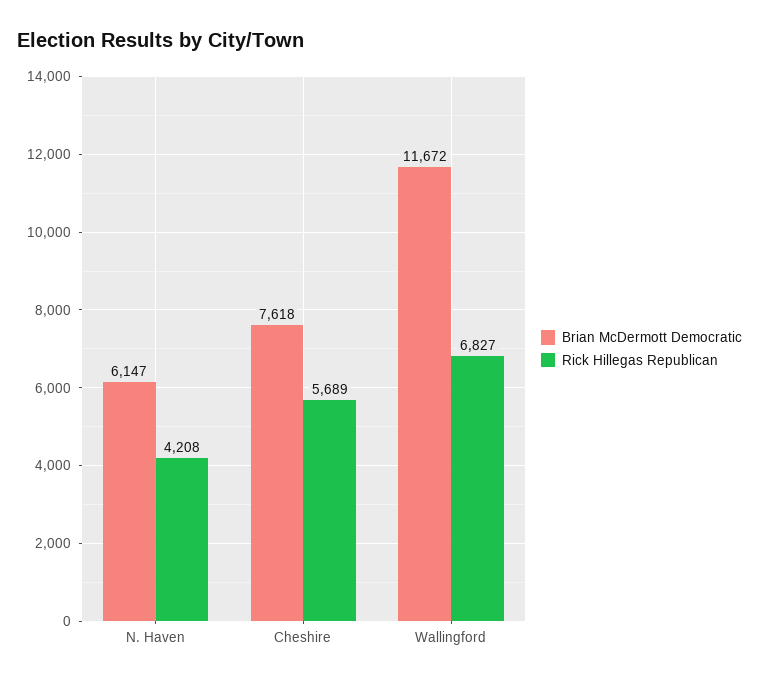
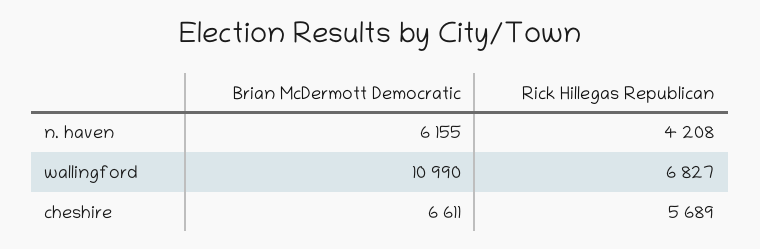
  {
    "Brian McDermott Democratic": {
-     "N. Haven": 6147,
+     "N. Haven": 6155,
-     "Cheshire": 7618,
+     "Cheshire": 6611,
-     "Wallingford": 11672
+     "Wallingford": 10990
    },
    "Rick Hillegas Republican": {
      "N. Haven": 4208,
      "Cheshire": 5689,
      "Wallingford": 6827
    }
  }

